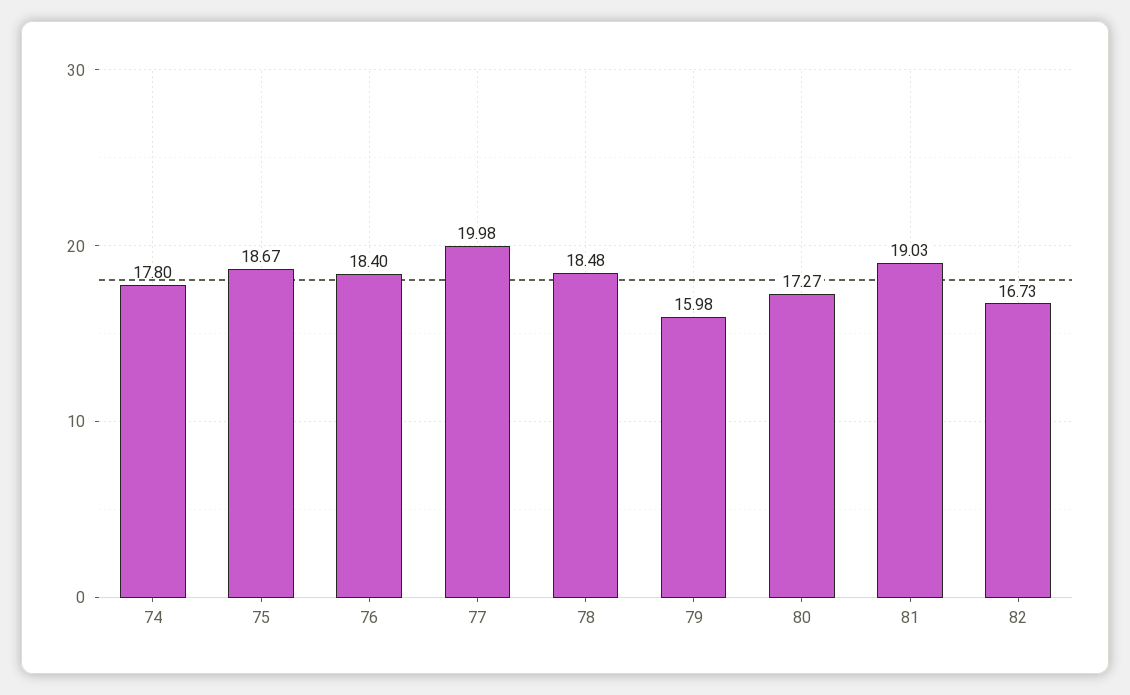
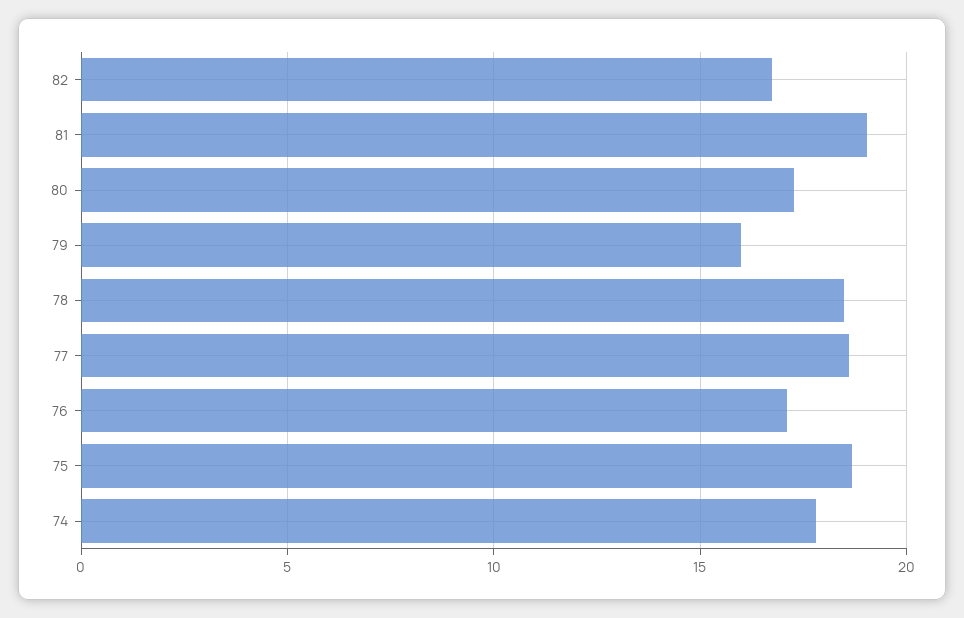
  {
    "74": 17.8,
    "75": 18.67,
-   "76": 18.4,
+   "76": 17,
-   "77": 19.98,
+   "77": 18.5,
    "78": 18.48,
    "79": 15.98,
    "80": 17.27,
    "81": 19.03,
    "82": 16.73
  }

